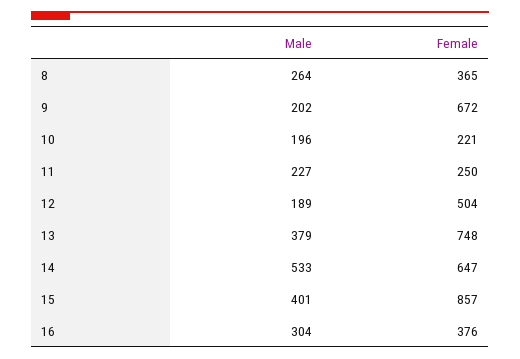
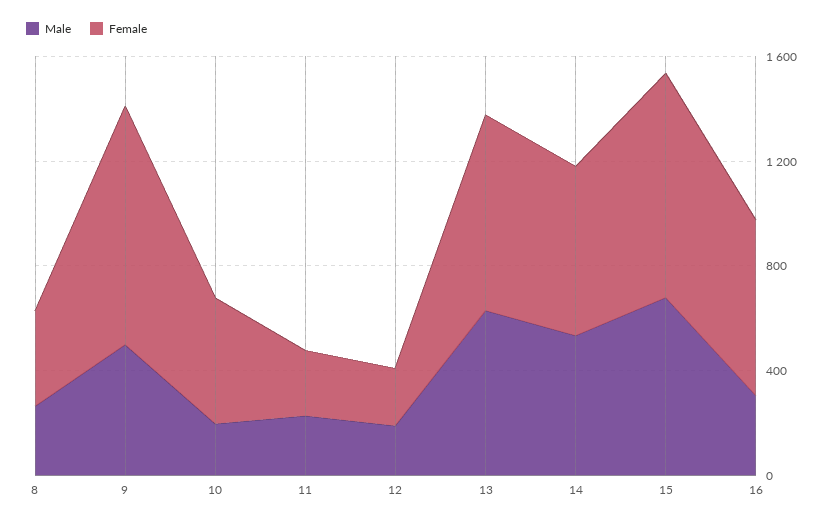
  {
    "Male": {
      "8": 264,
-     "9": 202,
+     "9": 500,
      "10": 196,
      "11": 227,
      "12": 189,
-     "13": 379,
+     "13": 600,
      "14": 533,
-     "15": 401,
+     "15": 700,
      "16": 304
    },
    "Female": {
      "8": 365,
-     "9": 672,
+     "9": 900,
-     "10": 221,
+     "10": 500,
      "11": 250,
-     "12": 504,
+     "12": 200,
      "13": 748,
      "14": 647,
      "15": 857,
-     "16": 376
+     "16": 700
    }
  }

